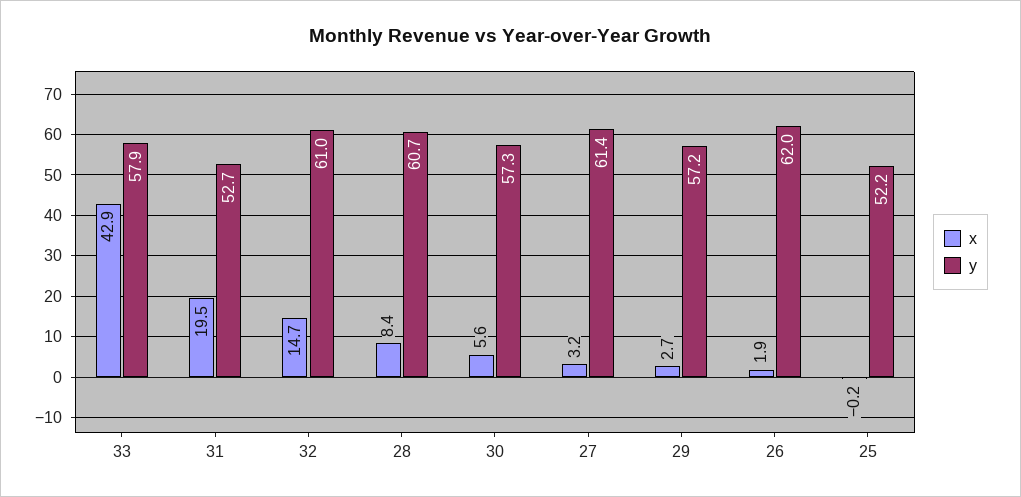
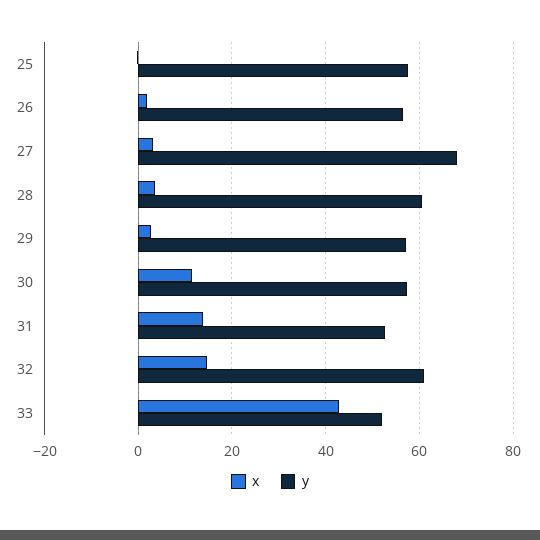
  {
    "x": {
      "33": 42.9,
-     "31": 19.5,
+     "31": 14,
      "32": 14.7,
-     "28": 8.4,
+     "28": 4,
-     "30": 5.6,
+     "30": 12,
      "27": 3.2,
      "29": 2.7,
      "26": 1.9,
      "25": -0.2
    },
    "y": {
-     "33": 57.9,
+     "33": 52,
      "31": 52.7,
      "32": 61,
      "28": 60.7,
      "30": 57.3,
-     "27": 61.4,
+     "27": 68,
      "29": 57.2,
-     "26": 62,
+     "26": 56,
-     "25": 52.2
+     "25": 58
    }
  }

